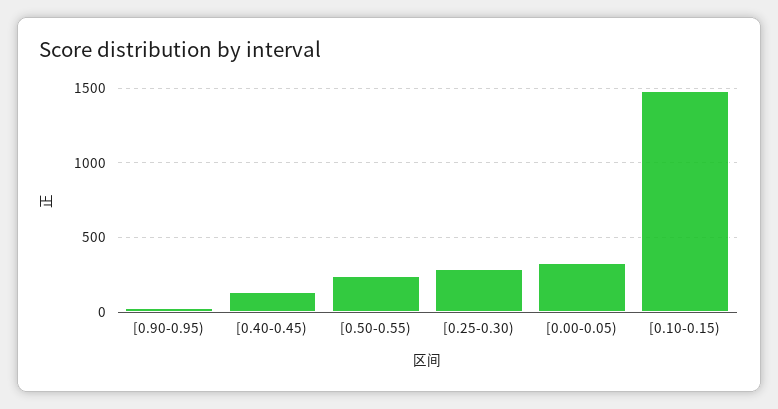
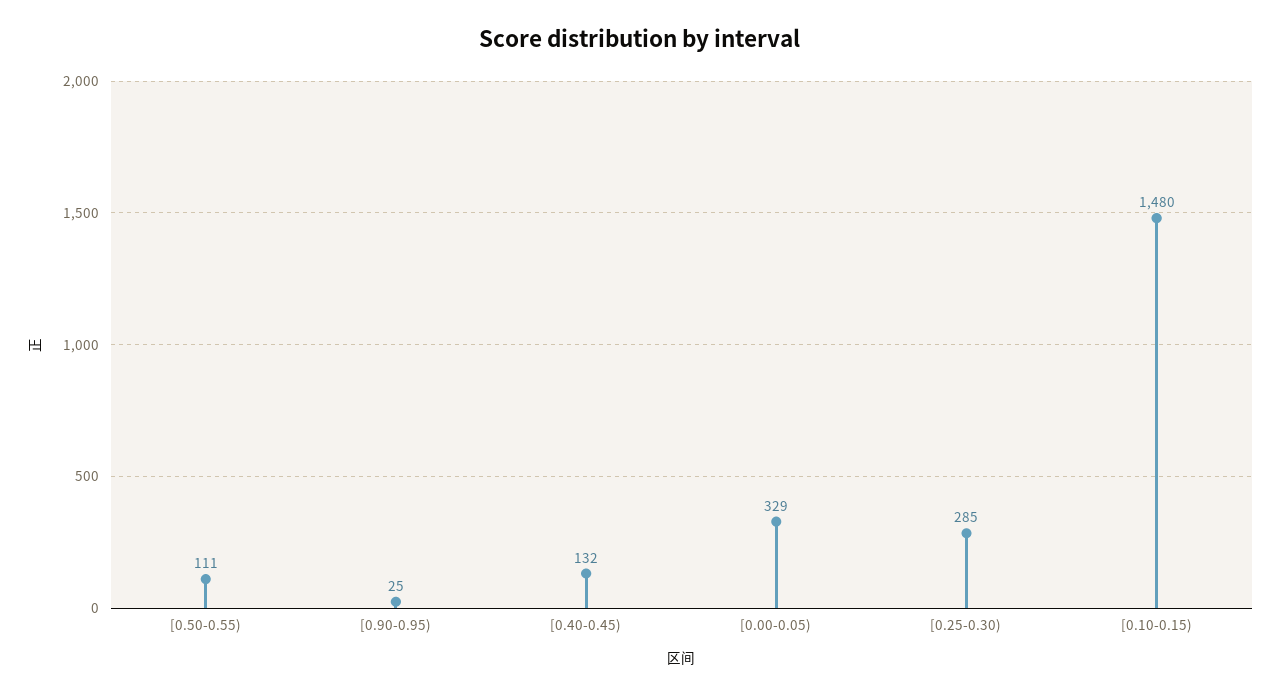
  {
    "[0.90-0.95)": 25,
    "[0.40-0.45)": 132,
-   "[0.50-0.55)": 250,
+   "[0.50-0.55)": 111,
    "[0.25-0.30)": 285,
    "[0.00-0.05)": 329,
    "[0.10-0.15)": 1480
  }

